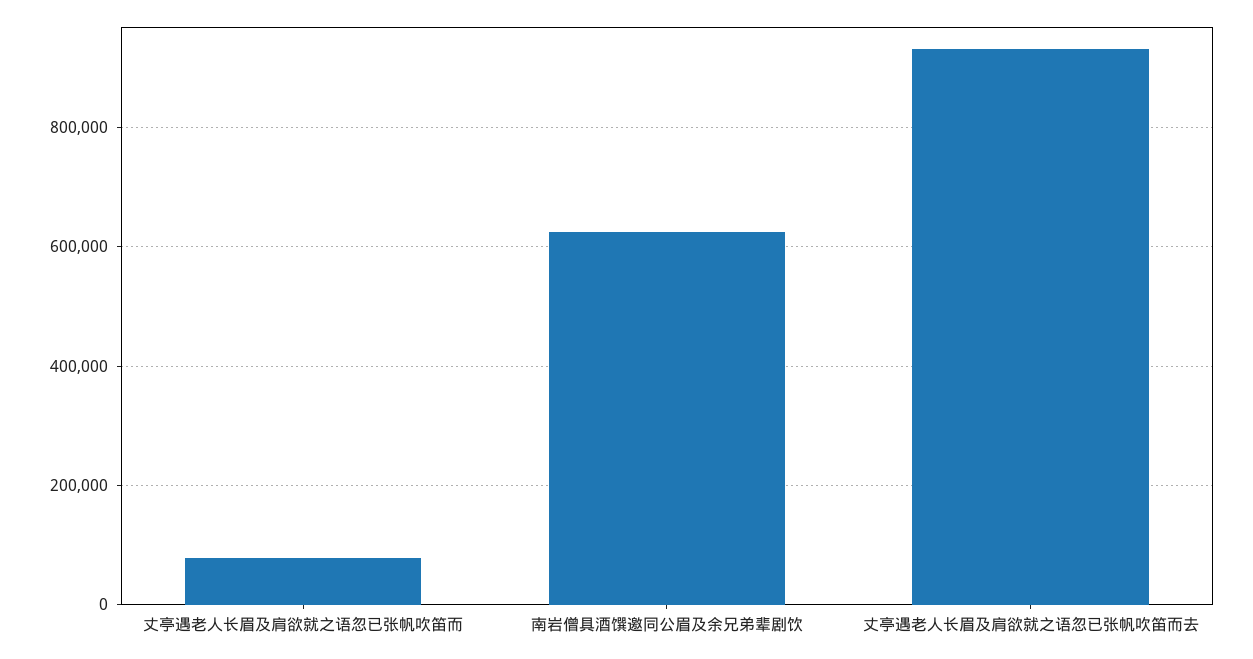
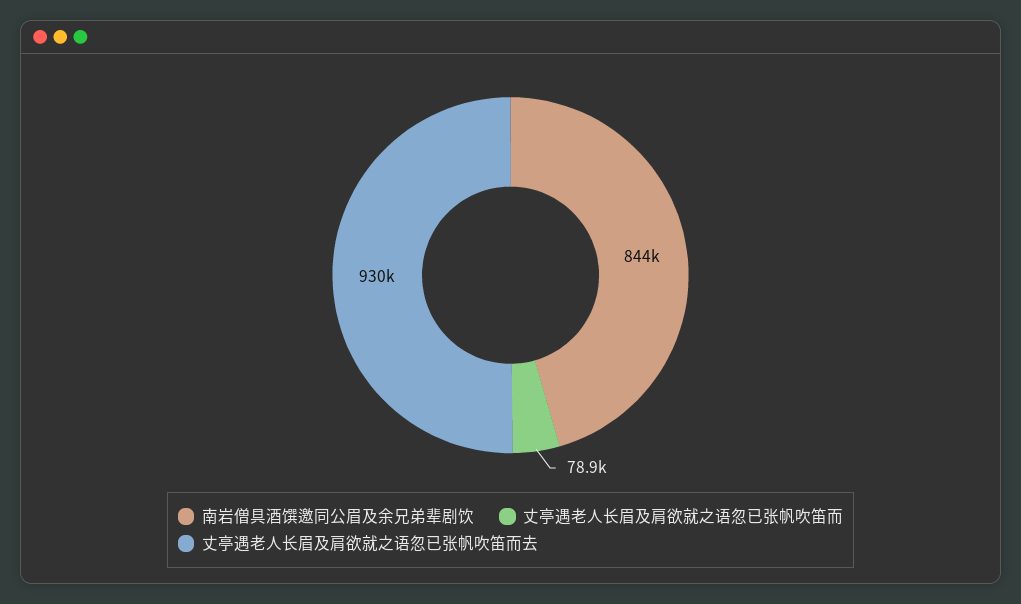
  {
    "丈亭遇老人长眉及肩欲就之语忽已张帆吹笛而": 78900,
-   "南岩僧具酒馔邀同公眉及余兄弟辈剧饮": 620000,
+   "南岩僧具酒馔邀同公眉及余兄弟辈剧饮": 844000,
    "丈亭遇老人长眉及肩欲就之语忽已张帆吹笛而去": 930000
  }

